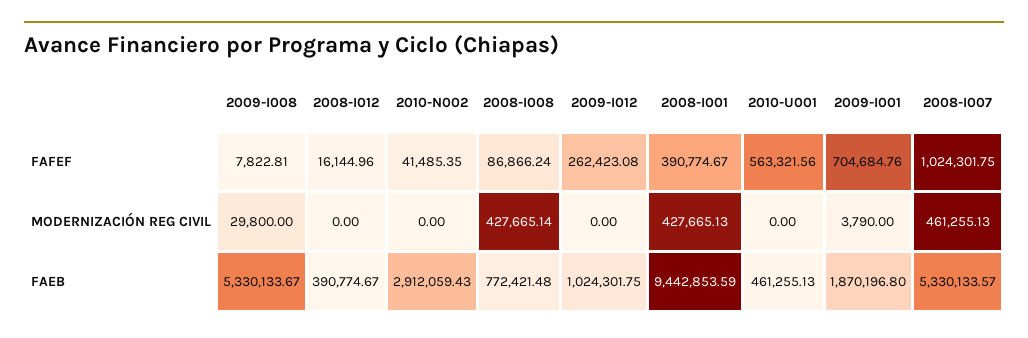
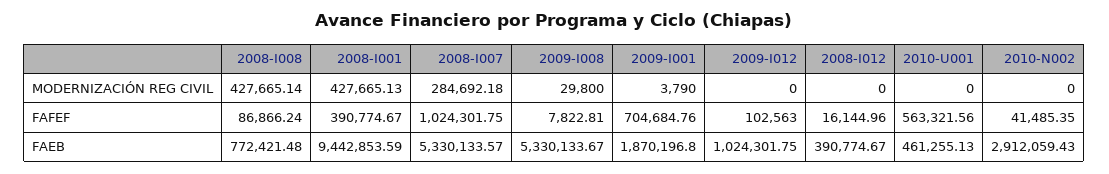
  {
    "2009-I008": {
      "FAFEF": 7822.81,
      "MODERNIZACIÓN REG CIVIL": 29800,
      "FAEB": 5330133.67
    },
    "2008-I012": {
      "FAFEF": 16144.96,
      "MODERNIZACIÓN REG CIVIL": 0,
      "FAEB": 390774.67
    },
    "2010-N002": {
      "FAFEF": 41485.35,
      "MODERNIZACIÓN REG CIVIL": 0,
      "FAEB": 2912059.43
    },
    "2008-I008": {
      "FAFEF": 86866.24,
      "MODERNIZACIÓN REG CIVIL": 427665.14,
      "FAEB": 772421.48
    },
    "2009-I012": {
-     "FAFEF": 262423.08,
+     "FAFEF": 102563,
      "MODERNIZACIÓN REG CIVIL": 0,
      "FAEB": 1024301.75
    },
    "2008-I001": {
      "FAFEF": 390774.67,
      "MODERNIZACIÓN REG CIVIL": 427665.13,
      "FAEB": 9442853.59
    },
    "2010-U001": {
      "FAFEF": 563321.56,
      "MODERNIZACIÓN REG CIVIL": 0,
      "FAEB": 461255.13
    },
    "2009-I001": {
      "FAFEF": 704684.76,
      "MODERNIZACIÓN REG CIVIL": 3790,
      "FAEB": 1870196.8
    },
    "2008-I007": {
      "FAFEF": 1024301.75,
-     "MODERNIZACIÓN REG CIVIL": 461255.13,
+     "MODERNIZACIÓN REG CIVIL": 284692.18,
      "FAEB": 5330133.57
    }
  }

